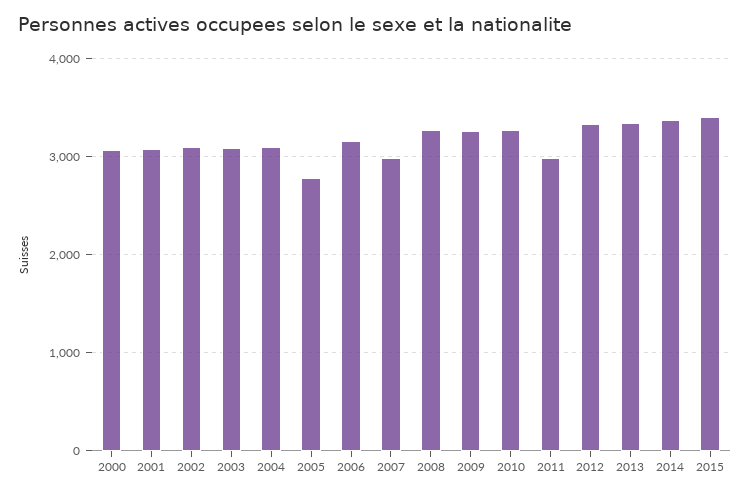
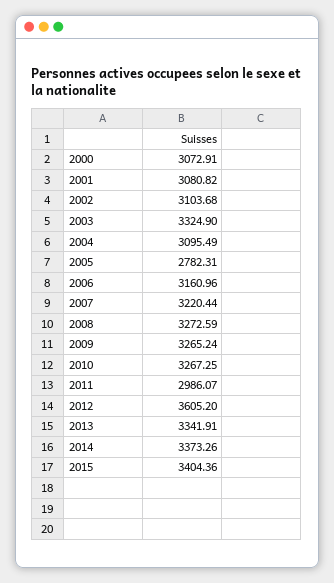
  {
    "2000": 3072.91,
    "2001": 3080.82,
    "2002": 3103.68,
-   "2003": 3100,
+   "2003": 3324.9,
    "2004": 3095.49,
    "2005": 2782.31,
    "2006": 3160.96,
-   "2007": 3000,
+   "2007": 3220.44,
    "2008": 3272.59,
    "2009": 3265.24,
    "2010": 3267.25,
    "2011": 2986.07,
-   "2012": 3300,
+   "2012": 3605.2,
    "2013": 3341.91,
    "2014": 3373.26,
    "2015": 3404.36
  }

